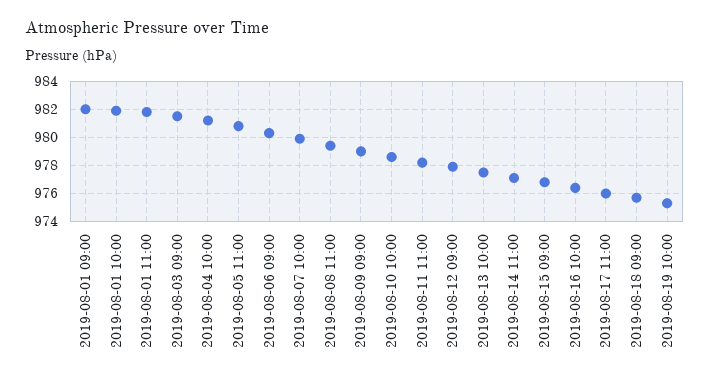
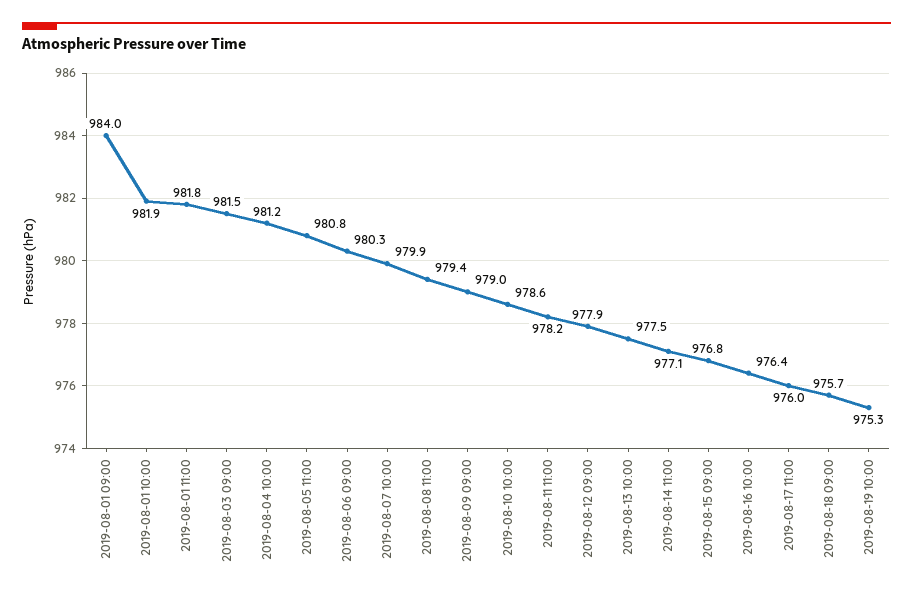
  {
-   "2019-08-01 09:00": 982,
+   "2019-08-01 09:00": 984,
    "2019-08-01 10:00": 981.9,
    "2019-08-01 11:00": 981.8,
    "2019-08-03 09:00": 981.5,
    "2019-08-04 10:00": 981.2,
    "2019-08-05 11:00": 980.8,
    "2019-08-06 09:00": 980.3,
    "2019-08-07 10:00": 979.9,
    "2019-08-08 11:00": 979.4,
    "2019-08-09 09:00": 979,
    "2019-08-10 10:00": 978.6,
    "2019-08-11 11:00": 978.2,
    "2019-08-12 09:00": 977.9,
    "2019-08-13 10:00": 977.5,
    "2019-08-14 11:00": 977.1,
    "2019-08-15 09:00": 976.8,
    "2019-08-16 10:00": 976.4,
    "2019-08-17 11:00": 976,
    "2019-08-18 09:00": 975.7,
    "2019-08-19 10:00": 975.3
  }

